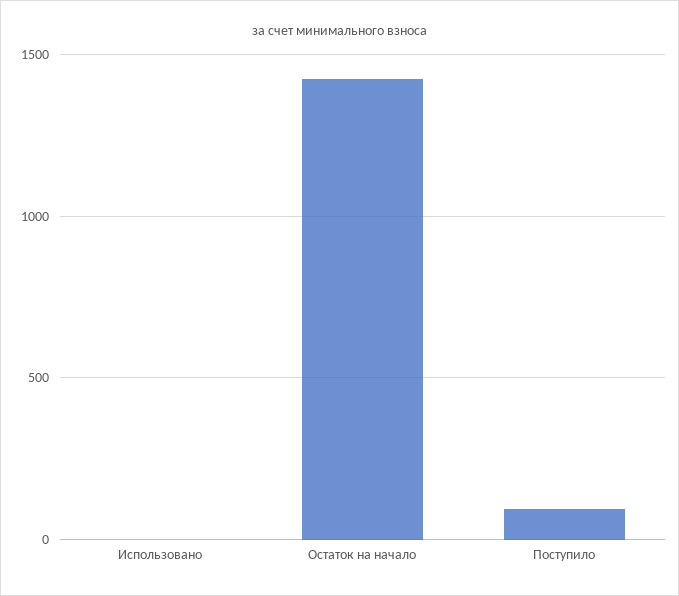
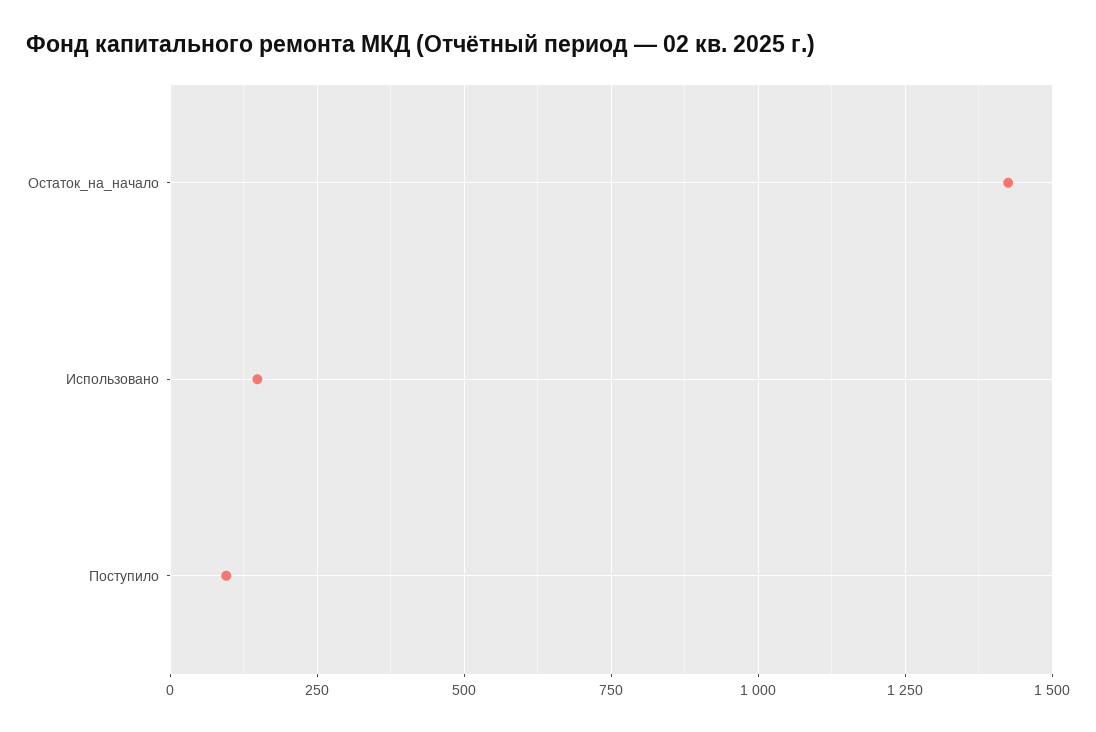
  {
-   "Использовано": 0,
+   "Использовано": 150,
    "Остаток на начало": 1425,
    "Поступило": 100
  }

